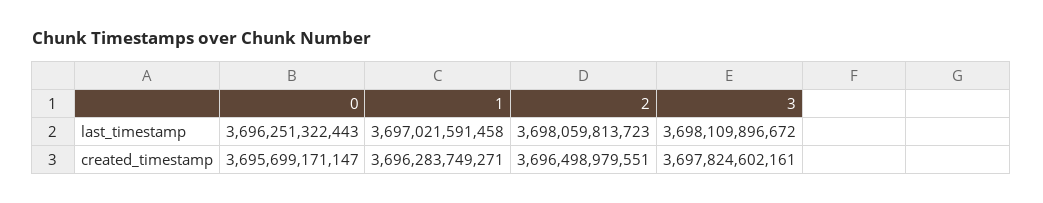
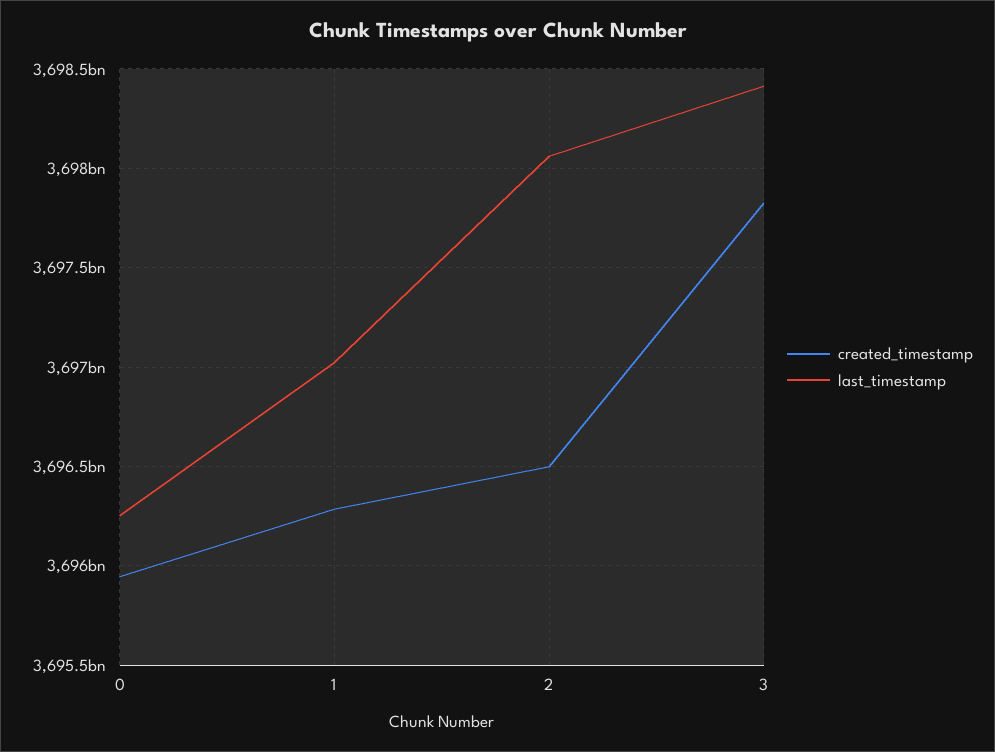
  {
    "last_timestamp": {
      "0": 3696251322443,
      "1": 3697021591458,
      "2": 3698059813723,
-     "3": 3698109896672
+     "3": 3698400000000
    },
    "created_timestamp": {
-     "0": 3695699171147,
+     "0": 3695950000000,
      "1": 3696283749271,
      "2": 3696498979551,
      "3": 3697824602161
    }
  }

